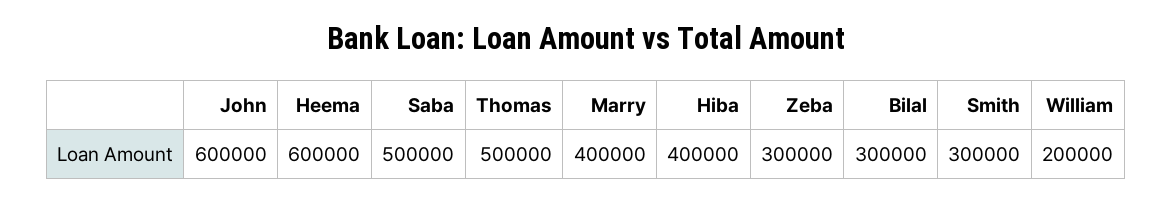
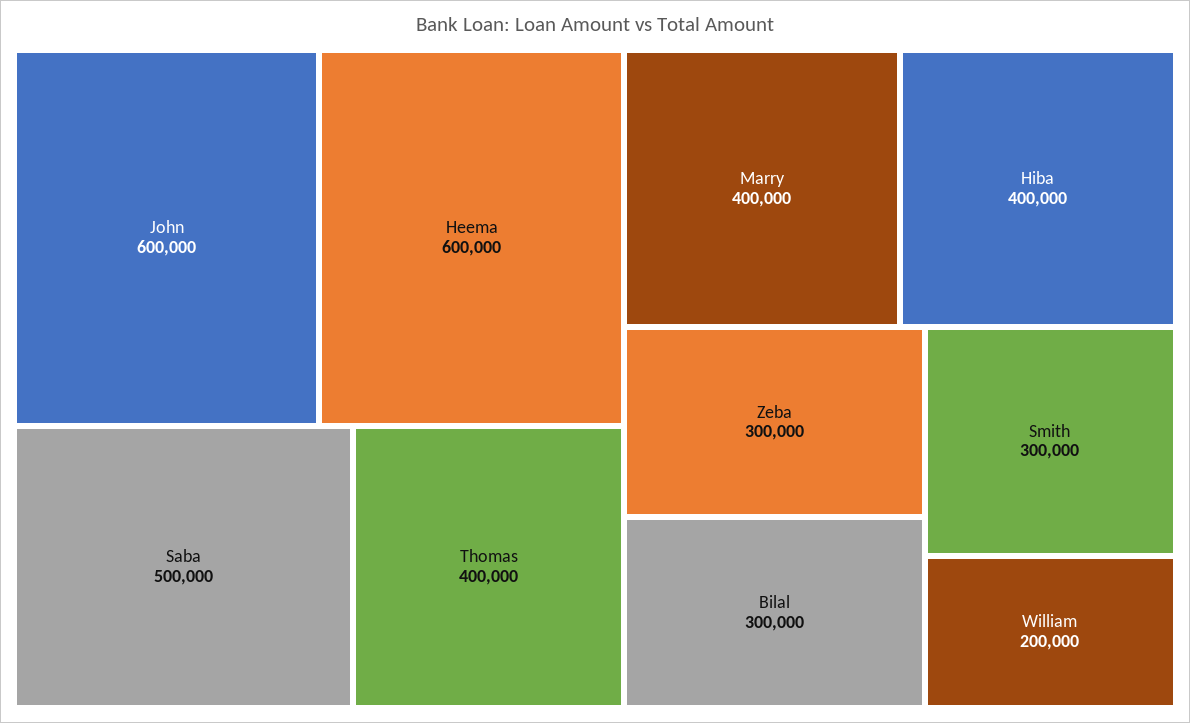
  {
    "John": 600000,
    "Heema": 600000,
    "Saba": 500000,
-   "Thomas": 500000,
+   "Thomas": 400000,
    "Marry": 400000,
    "Hiba": 400000,
    "Zeba": 300000,
    "Bilal": 300000,
    "Smith": 300000,
    "William": 200000
  }

